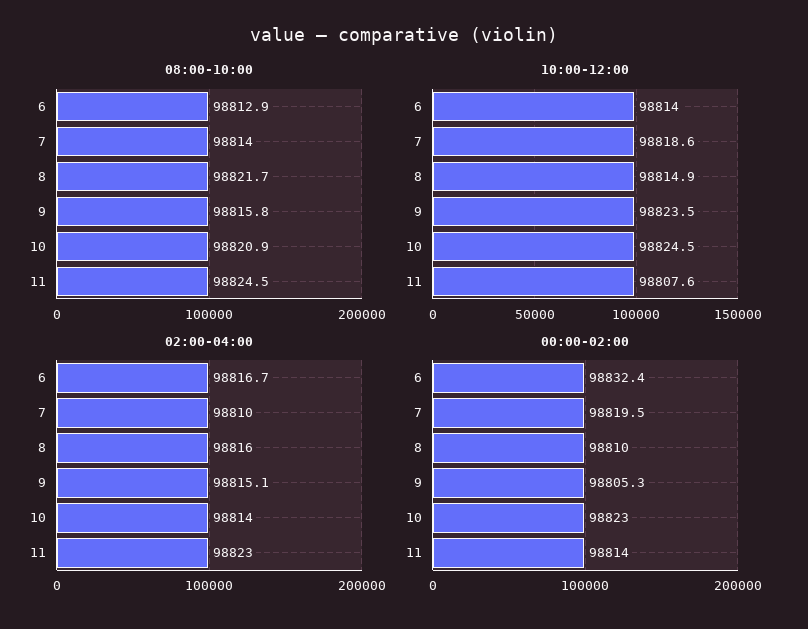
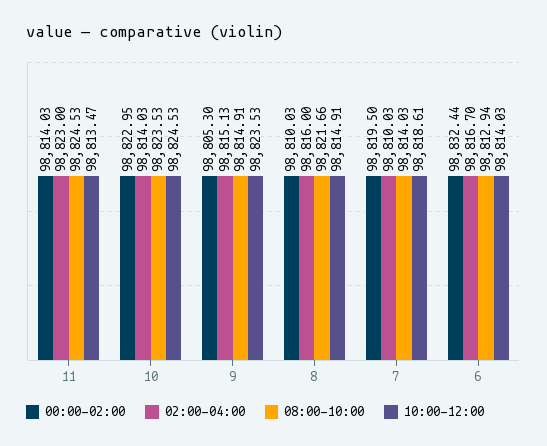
  {
    "08:00-10:00": {
      "6": 98812.94,
      "7": 98814.03,
      "8": 98821.66,
-     "9": 98815.8,
+     "9": 98814.91,
-     "10": 98820.9,
+     "10": 98823.53,
      "11": 98824.53
    },
    "10:00-12:00": {
      "6": 98814.03,
      "7": 98818.61,
      "8": 98814.91,
      "9": 98823.53,
      "10": 98824.53,
-     "11": 98807.6
+     "11": 98813.47
    },
    "02:00-04:00": {
      "6": 98816.7,
      "7": 98810.03,
      "8": 98816,
      "9": 98815.13,
      "10": 98814.03,
      "11": 98823
    },
    "00:00-02:00": {
      "6": 98832.44,
      "7": 98819.5,
      "8": 98810.03,
      "9": 98805.3,
      "10": 98822.95,
      "11": 98814.03
    }
  }

